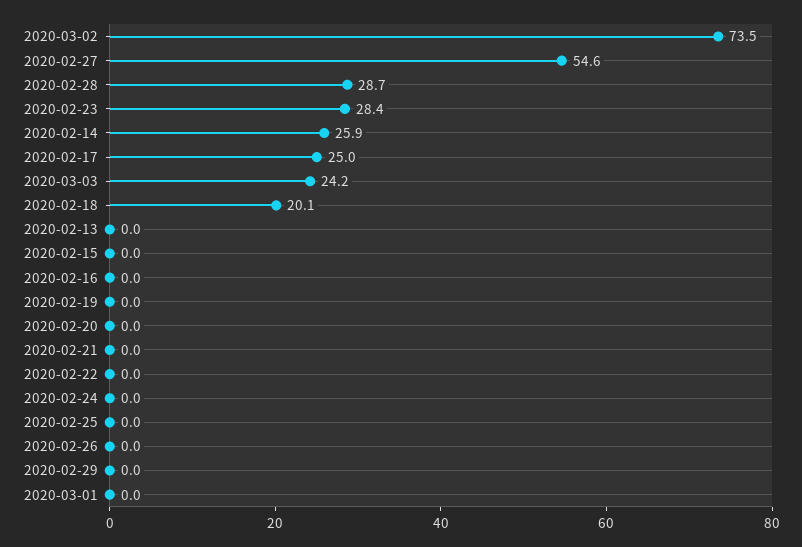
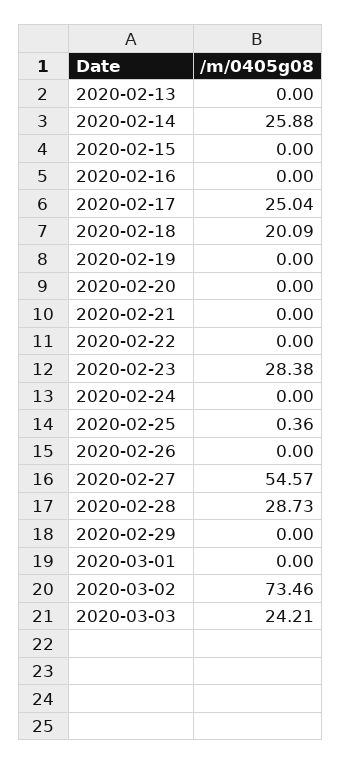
  {
    "2020-03-02": 73.46,
    "2020-02-27": 54.57,
    "2020-02-28": 28.73,
    "2020-02-23": 28.38,
    "2020-02-14": 25.88,
    "2020-02-17": 25.04,
    "2020-03-03": 24.21,
    "2020-02-18": 20.09,
    "2020-02-13": 0,
    "2020-02-15": 0,
    "2020-02-16": 0,
    "2020-02-19": 0,
    "2020-02-20": 0,
    "2020-02-21": 0,
    "2020-02-22": 0,
    "2020-02-24": 0,
-   "2020-02-25": 0,
+   "2020-02-25": 0.36,
    "2020-02-26": 0,
    "2020-02-29": 0,
    "2020-03-01": 0
  }

